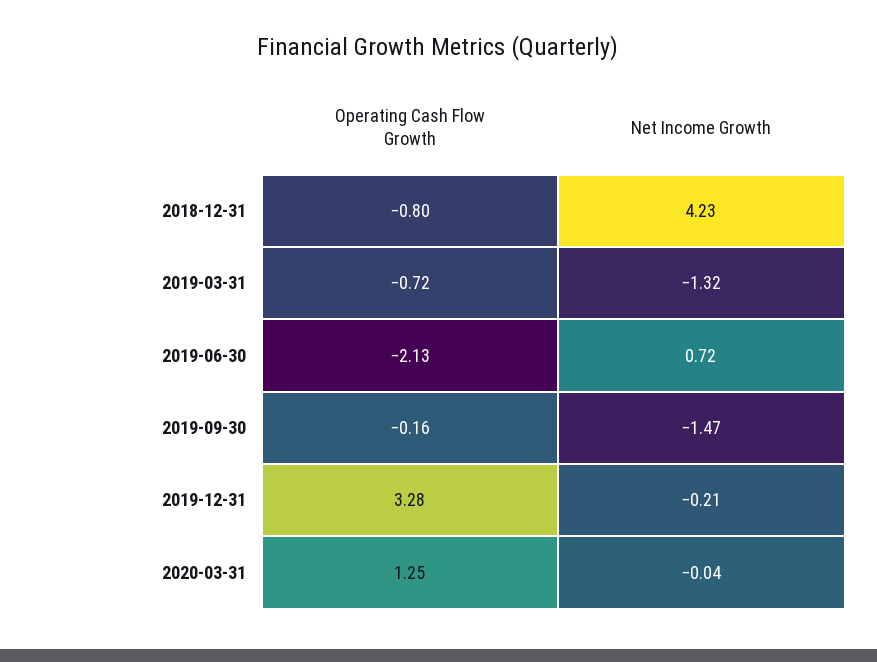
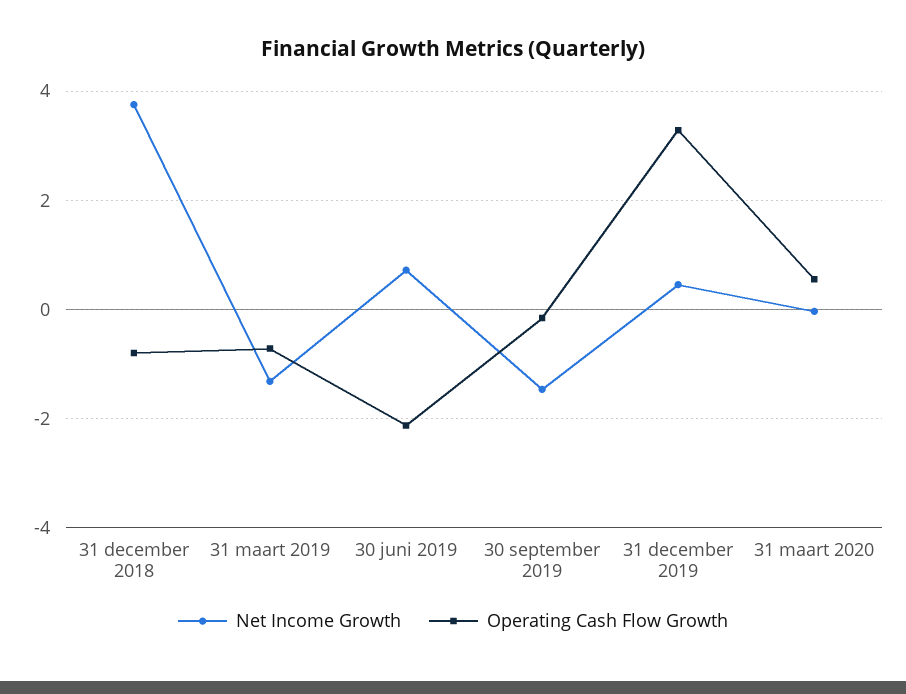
  {
    "Operating Cash Flow Growth": {
      "2018-12-31": -0.8,
      "2019-03-31": -0.72,
      "2019-06-30": -2.13,
      "2019-09-30": -0.16,
      "2019-12-31": 3.28,
-     "2020-03-31": 1.25
+     "2020-03-31": 0.6
    },
    "Net Income Growth": {
-     "2018-12-31": 4.23,
+     "2018-12-31": 3.8,
      "2019-03-31": -1.32,
      "2019-06-30": 0.72,
      "2019-09-30": -1.47,
-     "2019-12-31": -0.21,
+     "2019-12-31": 0.4,
      "2020-03-31": -0.04
    }
  }

